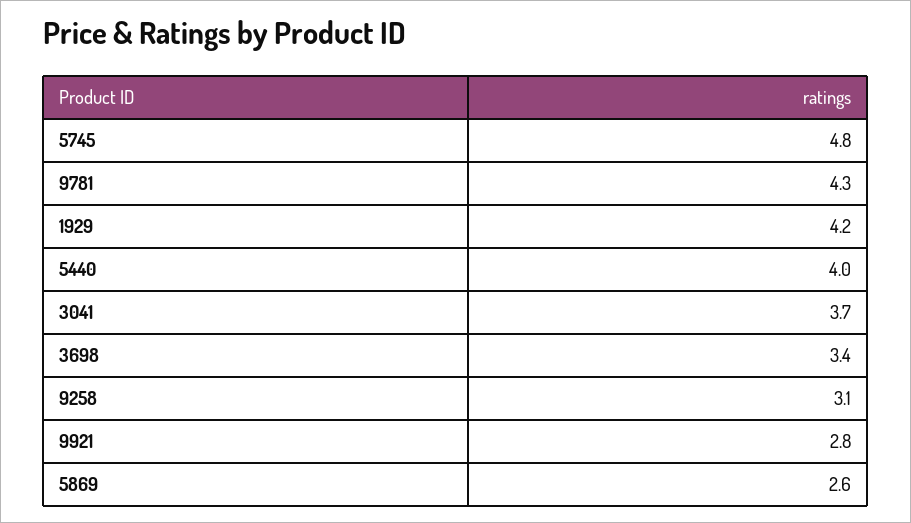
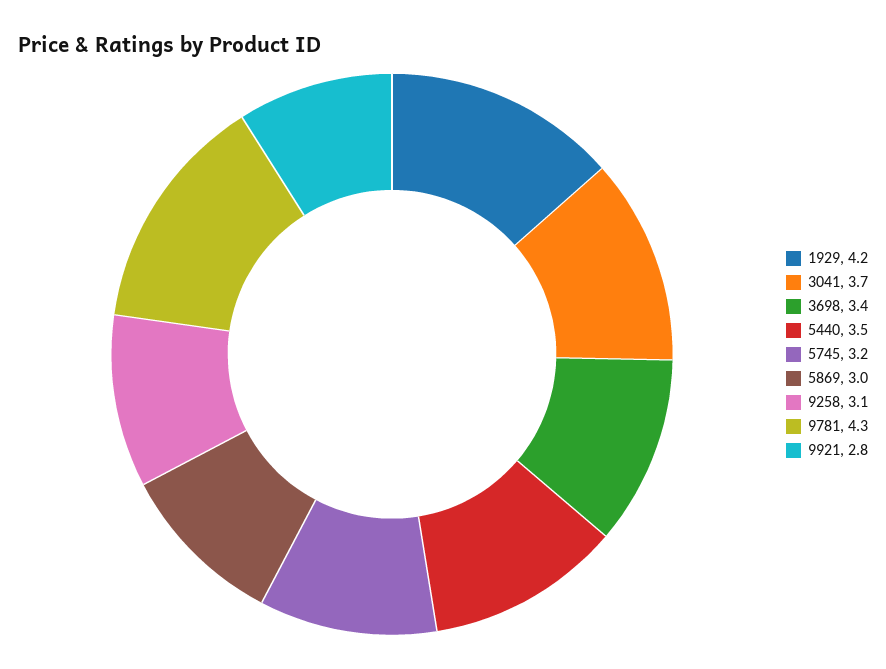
  {
-   "5745": 4.8,
+   "5745": 3.2,
    "9781": 4.3,
    "1929": 4.2,
-   "5440": 4,
+   "5440": 3.5,
    "3041": 3.7,
    "3698": 3.4,
    "9258": 3.1,
    "9921": 2.8,
-   "5869": 2.6
+   "5869": 3
  }

